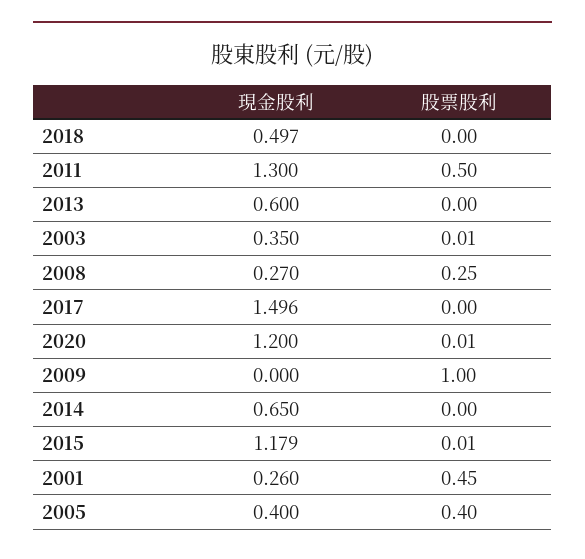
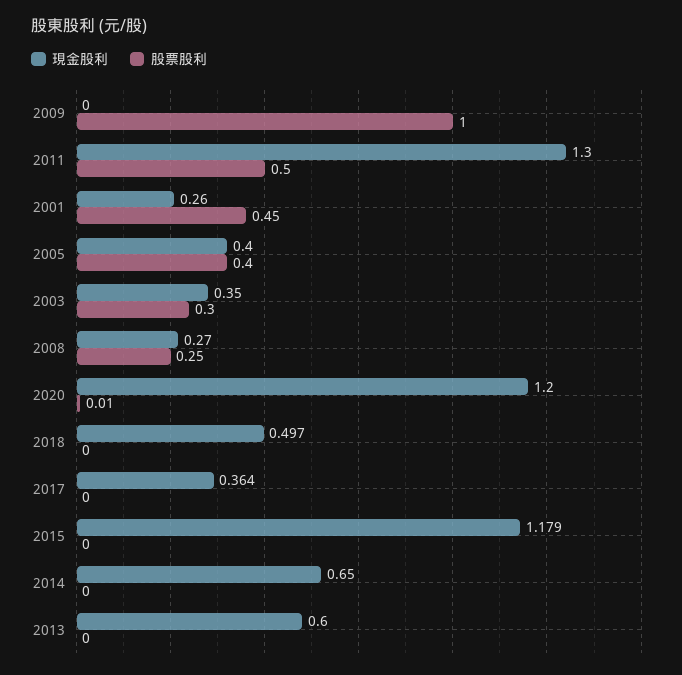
  {
    "現金股利": {
      "2018": 0.497,
      "2011": 1.3,
      "2013": 0.6,
      "2003": 0.35,
      "2008": 0.27,
-     "2017": 1.496,
+     "2017": 0.364,
      "2020": 1.2,
      "2009": 0,
      "2014": 0.65,
      "2015": 1.179,
      "2001": 0.26,
      "2005": 0.4
    },
    "股票股利": {
      "2018": 0,
      "2011": 0.5,
      "2013": 0,
-     "2003": 0.01,
+     "2003": 0.3,
      "2008": 0.25,
      "2017": 0,
      "2020": 0.01,
      "2009": 1,
      "2014": 0,
-     "2015": 0.01,
+     "2015": 0,
      "2001": 0.45,
      "2005": 0.4
    }
  }

